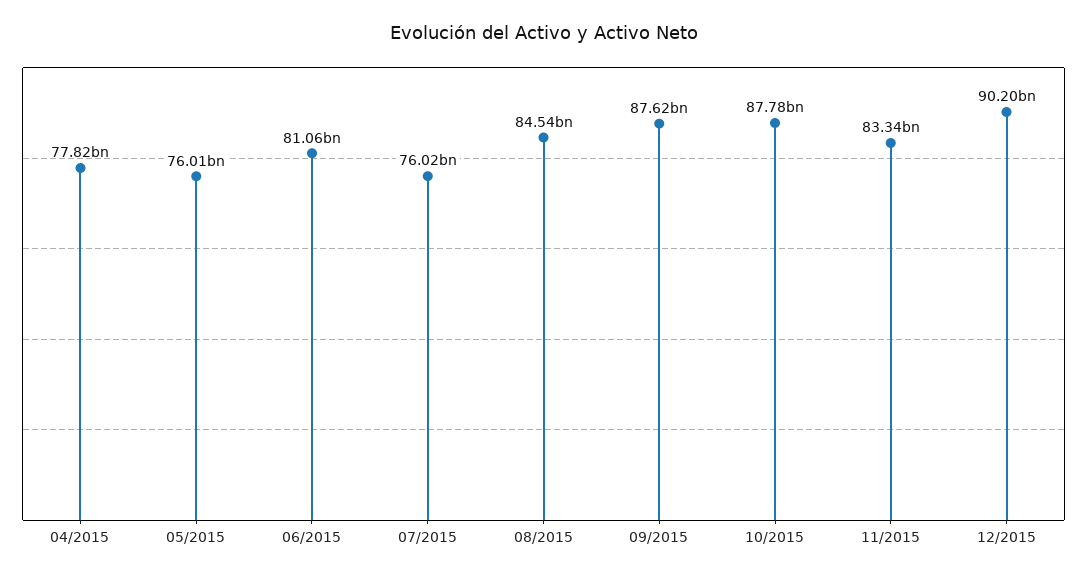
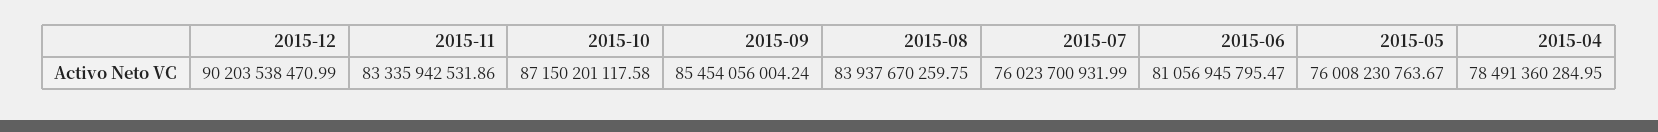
  {
-   "04/2015": 77820000000,
+   "04/2015": 78491360284.95,
    "05/2015": 76008230763.67,
    "06/2015": 81056945795.47,
    "07/2015": 76023700931.99,
-   "08/2015": 84540000000,
+   "08/2015": 83937670259.75,
-   "09/2015": 87620000000,
+   "09/2015": 85454056004.24,
-   "10/2015": 87780000000,
+   "10/2015": 87150201117.58,
    "11/2015": 83335942531.86,
    "12/2015": 90203538470.99
  }

